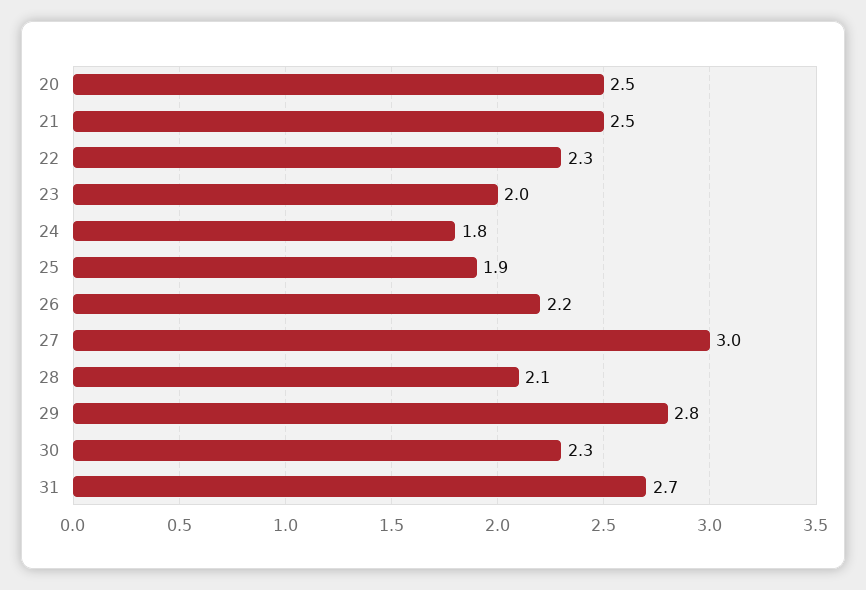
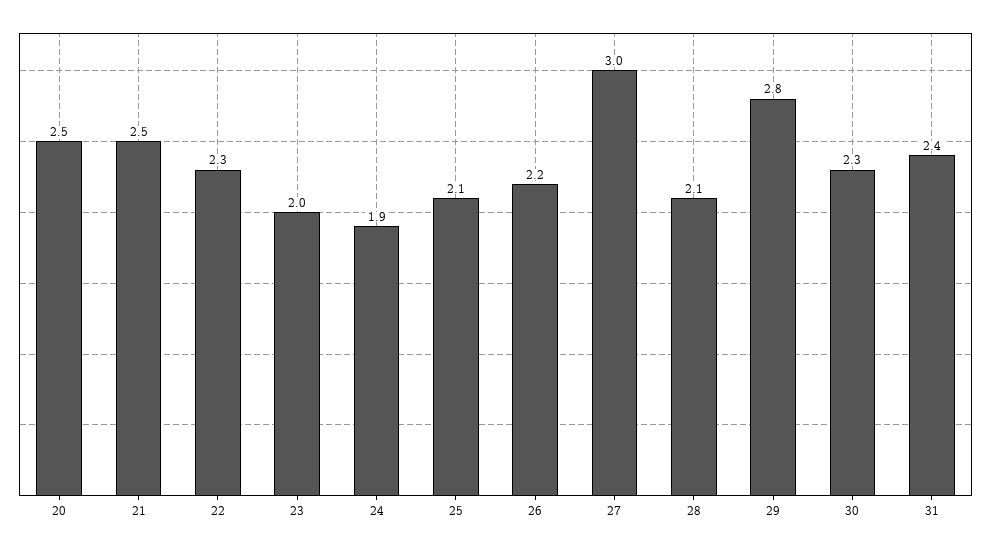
  {
    "20": 2.5,
    "21": 2.5,
    "22": 2.3,
    "23": 2,
-   "24": 1.8,
+   "24": 1.9,
-   "25": 1.9,
+   "25": 2.1,
    "26": 2.2,
    "27": 3,
    "28": 2.1,
    "29": 2.8,
    "30": 2.3,
-   "31": 2.7
+   "31": 2.4
  }

